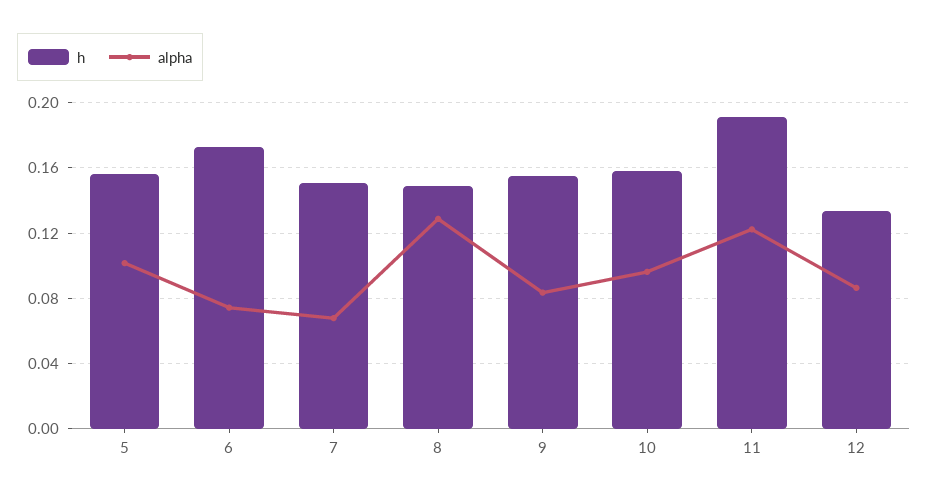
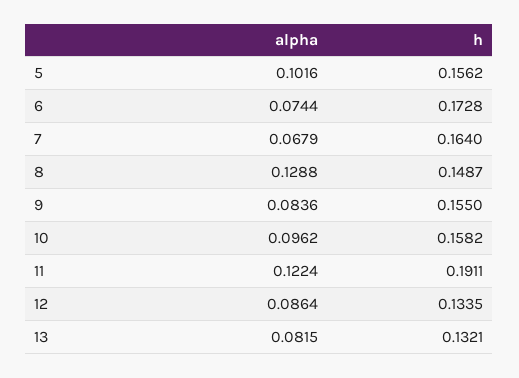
  {
    "h": {
      "5": 0.1562,
      "6": 0.1728,
-     "7": 0.15,
+     "7": 0.164,
      "8": 0.1487,
      "9": 0.155,
      "10": 0.1582,
      "11": 0.1911,
-     "12": 0.1335
+     "12": 0.1335,
+     "13": 0.1321
    },
    "alpha": {
      "5": 0.1016,
      "6": 0.0744,
      "7": 0.0679,
      "8": 0.1288,
      "9": 0.0836,
      "10": 0.0962,
      "11": 0.1224,
-     "12": 0.0864
+     "12": 0.0864,
+     "13": 0.0815
    }
  }

